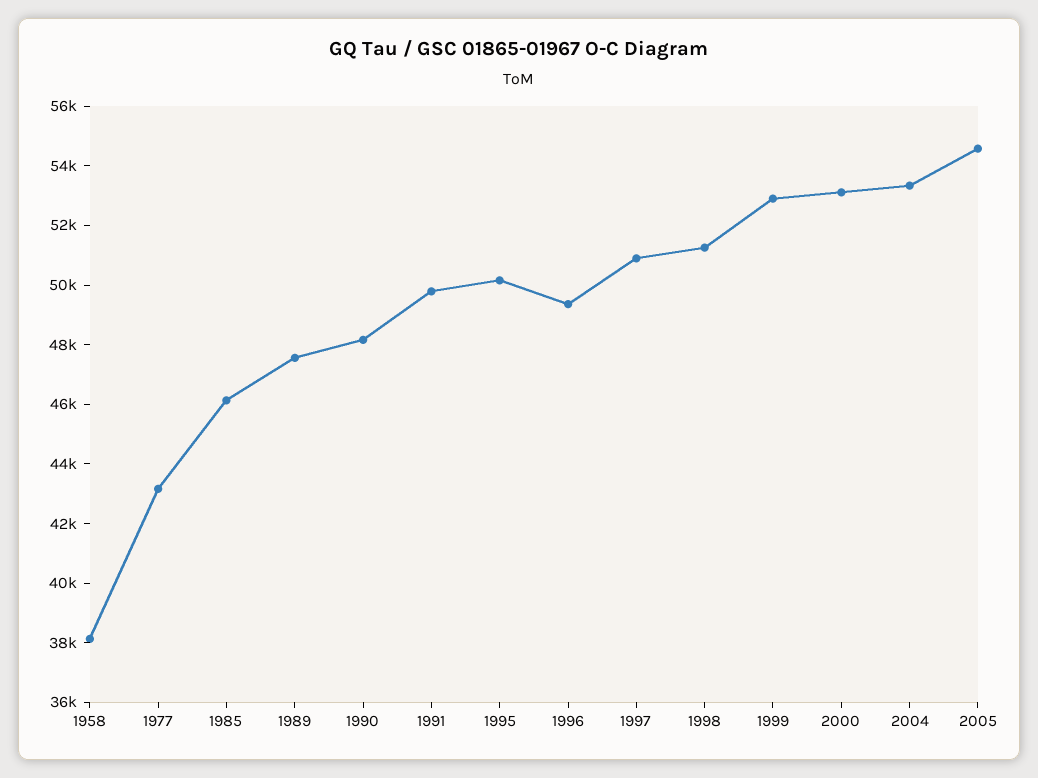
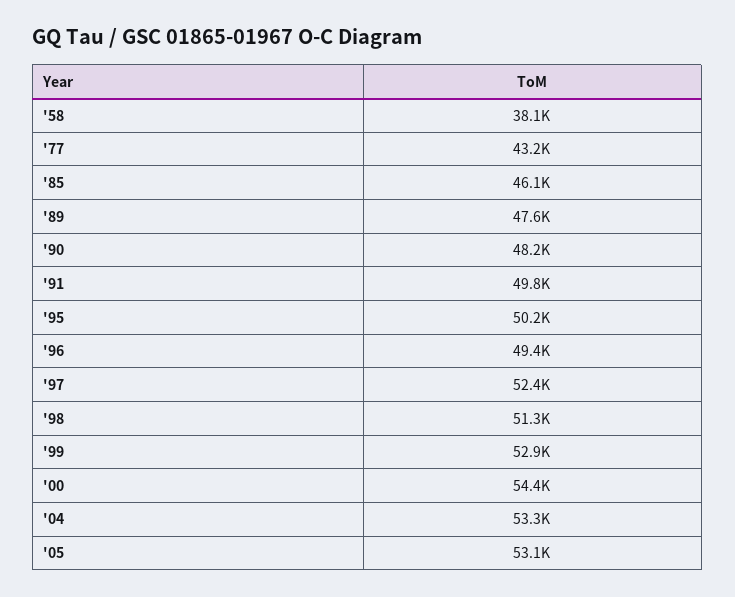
  {
    "1958": 38100,
    "1977": 43200,
    "1985": 46100,
    "1989": 47600,
    "1990": 48200,
    "1991": 49800,
    "1995": 50200,
    "1996": 49400,
-   "1997": 51000,
+   "1997": 52400,
    "1998": 51300,
    "1999": 52900,
-   "2000": 53000,
+   "2000": 54400,
    "2004": 53300,
-   "2005": 54500
+   "2005": 53100
  }

